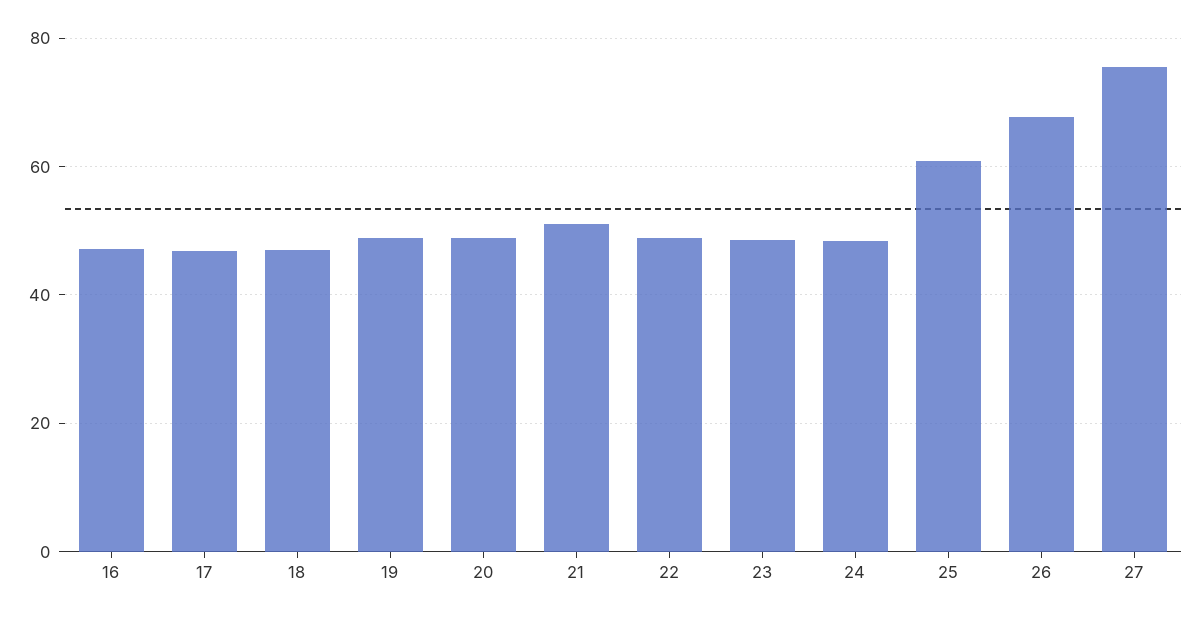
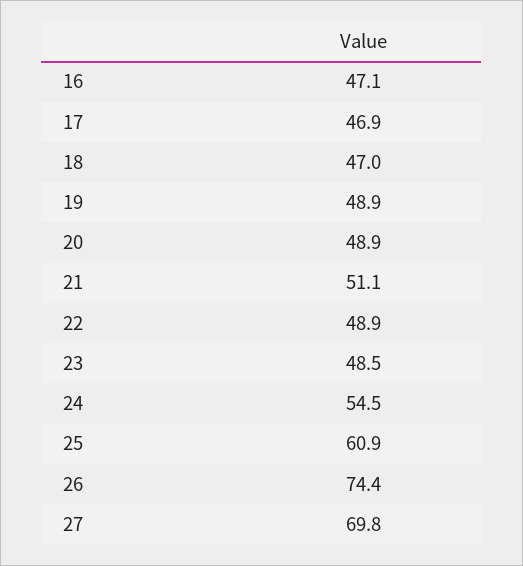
  {
    "16": 47.1,
    "17": 46.9,
    "18": 47,
    "19": 48.9,
    "20": 48.9,
    "21": 51.1,
    "22": 48.9,
    "23": 48.5,
-   "24": 48,
+   "24": 54.5,
    "25": 60.9,
-   "26": 68,
+   "26": 74.4,
-   "27": 76
+   "27": 69.8
  }

